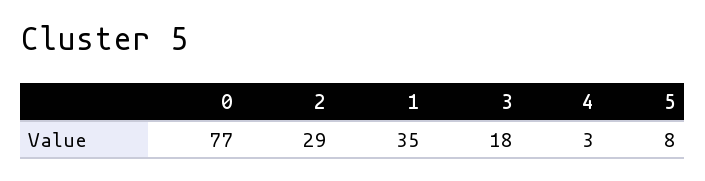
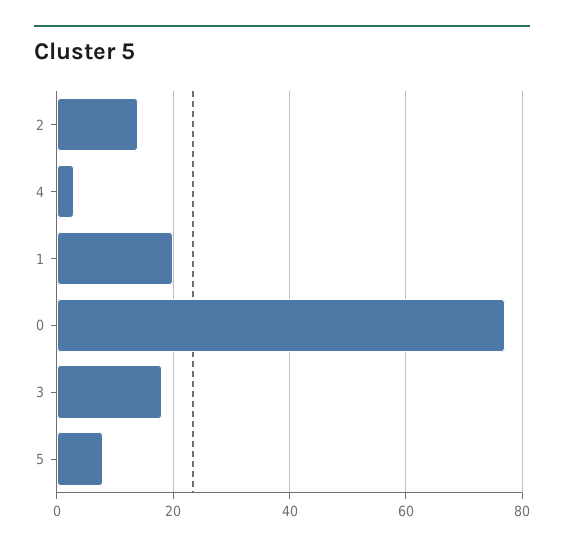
  {
    "0": 77,
-   "2": 29,
+   "2": 15,
-   "1": 35,
+   "1": 20,
    "3": 18,
    "4": 3,
    "5": 8
  }

